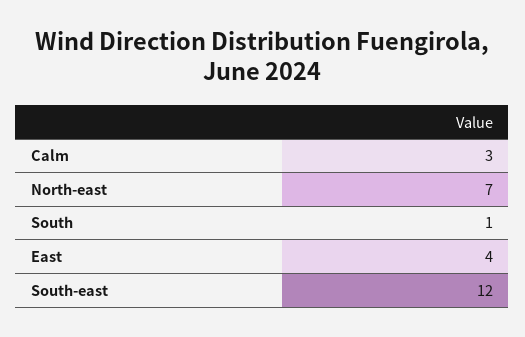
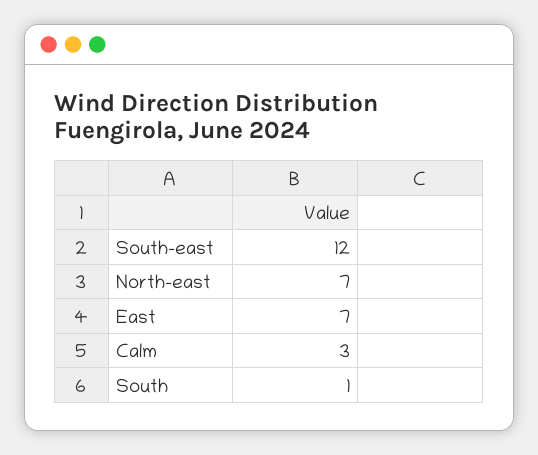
  {
    "Calm": 3,
    "North-east": 7,
    "South": 1,
-   "East": 4,
+   "East": 7,
    "South-east": 12
  }

